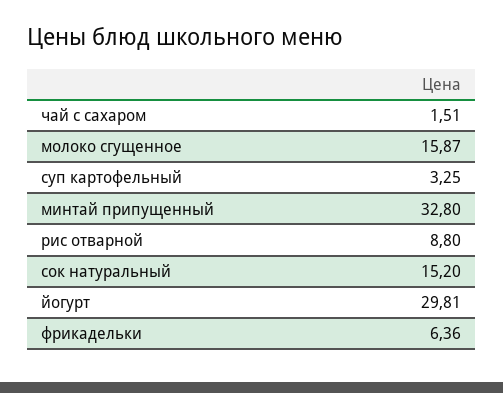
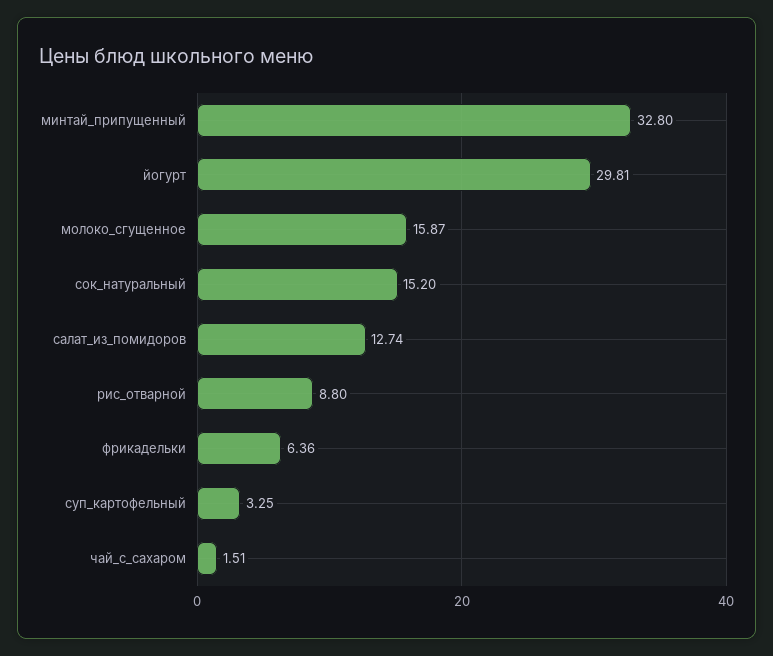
  {
    "чай с сахаром": 1.51,
    "молоко сгущенное": 15.87,
    "суп картофельный": 3.25,
    "минтай припущенный": 32.8,
    "рис отварной": 8.8,
    "сок натуральный": 15.2,
    "йогурт": 29.81,
-   "фрикадельки": 6.36
+   "фрикадельки": 6.36,
+   "салат_из_помидоров": 12.74
  }

